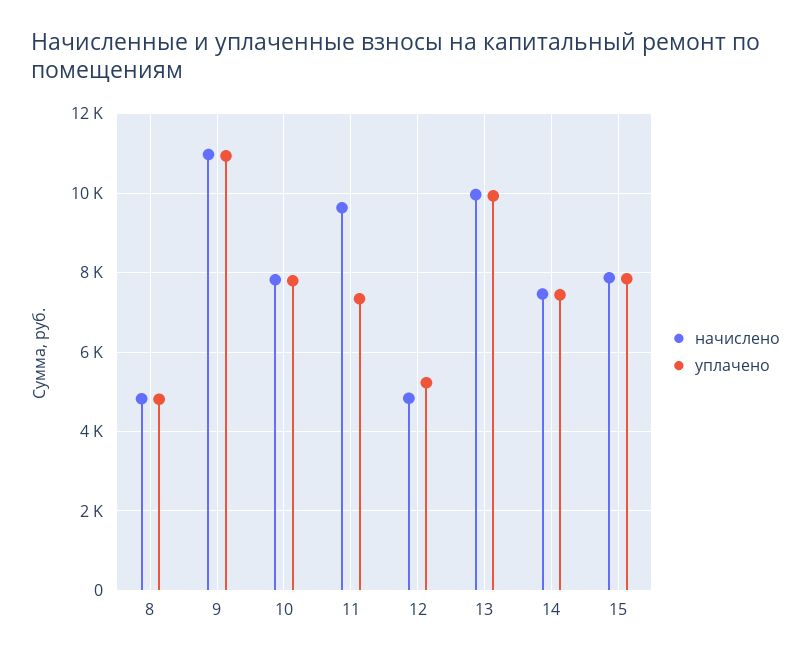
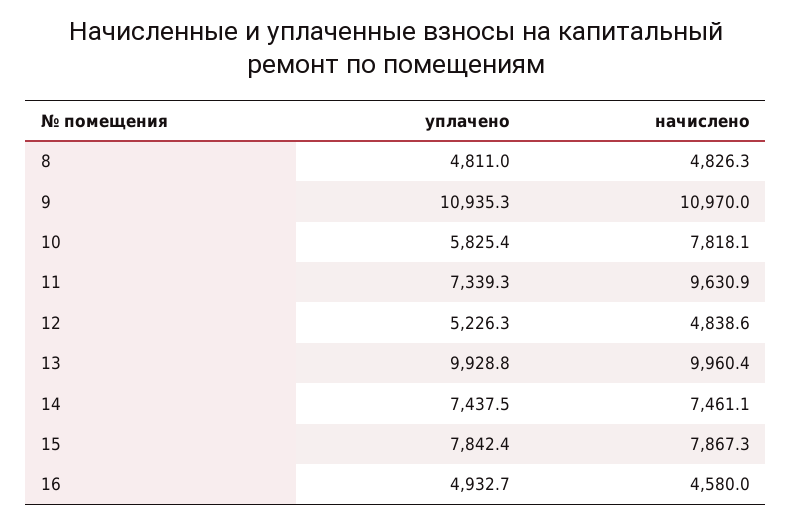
  {
    "начислено": {
      "8": 4826.3,
      "9": 10970,
      "10": 7818.1,
      "11": 9630.9,
      "12": 4838.6,
      "13": 9960.4,
      "14": 7461.1,
-     "15": 7867.3
+     "15": 7867.3,
+     "16": 4580
    },
    "уплачено": {
      "8": 4811,
      "9": 10935.3,
-     "10": 7800,
+     "10": 5825.4,
      "11": 7339.3,
      "12": 5226.3,
      "13": 9928.8,
      "14": 7437.5,
-     "15": 7842.4
+     "15": 7842.4,
+     "16": 4932.7
    }
  }

